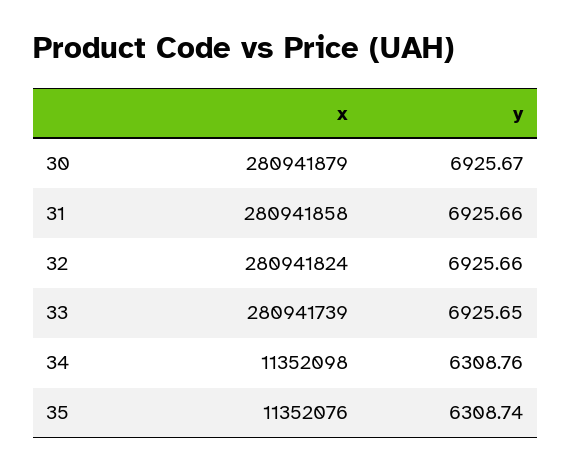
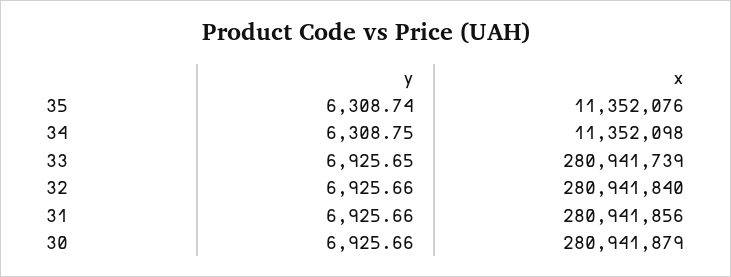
  {
    "x": {
      "30": 280941879,
-     "31": 280941858,
+     "31": 280941856,
-     "32": 280941824,
+     "32": 280941840,
      "33": 280941739,
      "34": 11352098,
      "35": 11352076
    },
    "y": {
-     "30": 6925.67,
+     "30": 6925.66,
      "31": 6925.66,
      "32": 6925.66,
      "33": 6925.65,
-     "34": 6308.76,
+     "34": 6308.75,
      "35": 6308.74
    }
  }

